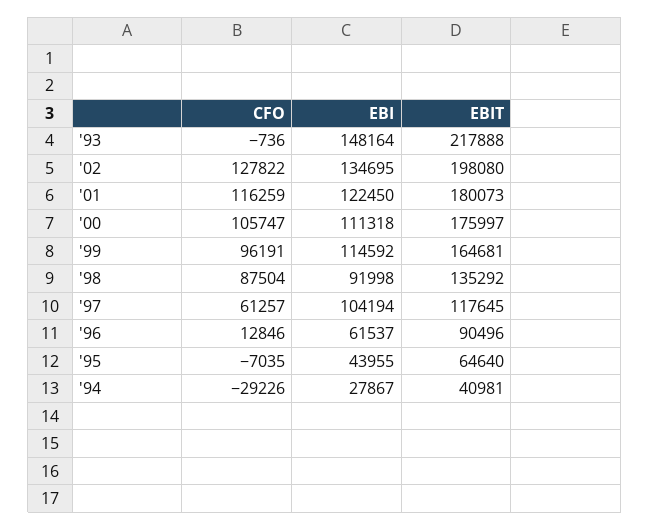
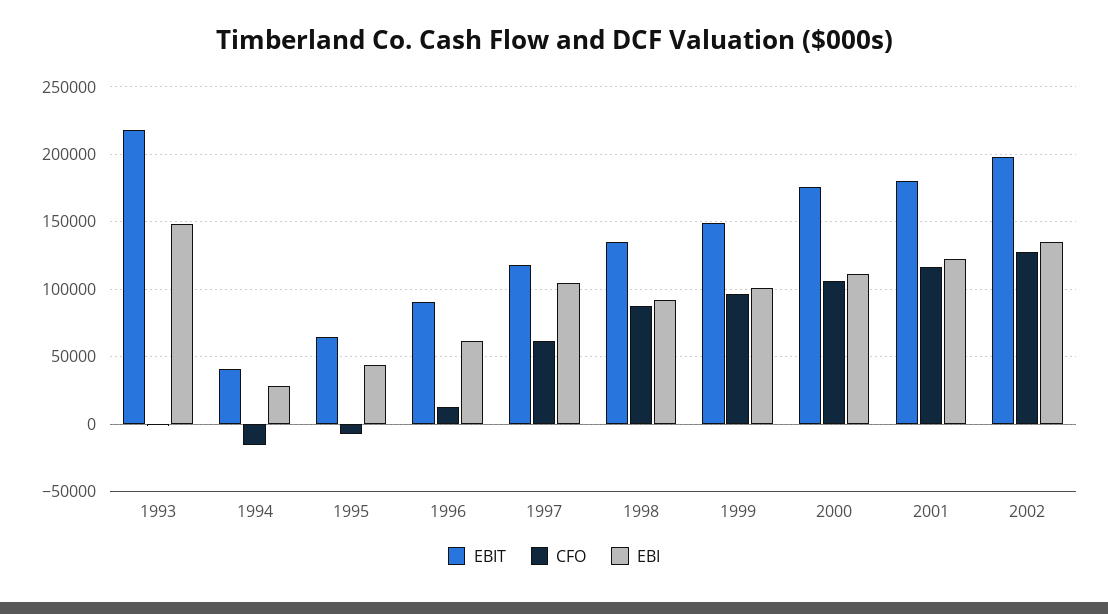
  {
    "CFO": {
      "'93": -736,
      "'02": 127822,
      "'01": 116259,
      "'00": 105747,
      "'99": 96191,
      "'98": 87504,
      "'97": 61257,
      "'96": 12846,
      "'95": -7035,
-     "'94": -29226
+     "'94": -15000
    },
    "EBI": {
      "'93": 148164,
      "'02": 134695,
      "'01": 122450,
      "'00": 111318,
-     "'99": 114592,
+     "'99": 100000,
      "'98": 91998,
      "'97": 104194,
      "'96": 61537,
      "'95": 43955,
      "'94": 27867
    },
    "EBIT": {
      "'93": 217888,
      "'02": 198080,
      "'01": 180073,
      "'00": 175997,
-     "'99": 164681,
+     "'99": 150000,
      "'98": 135292,
      "'97": 117645,
      "'96": 90496,
      "'95": 64640,
      "'94": 40981
    }
  }

